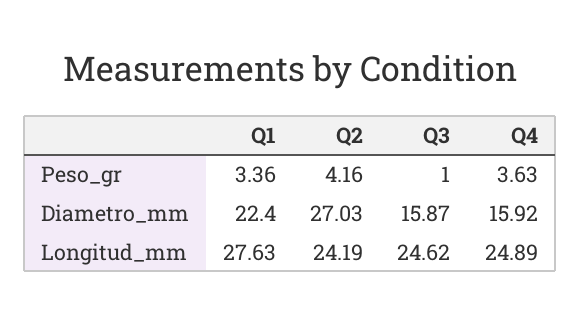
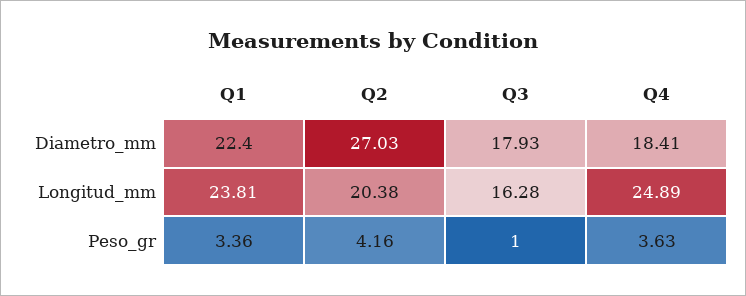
  {
    "Q1": {
      "Peso_gr": 3.36,
      "Diametro_mm": 22.4,
-     "Longitud_mm": 27.63
+     "Longitud_mm": 23.81
    },
    "Q2": {
      "Peso_gr": 4.16,
      "Diametro_mm": 27.03,
-     "Longitud_mm": 24.19
+     "Longitud_mm": 20.38
    },
    "Q3": {
      "Peso_gr": 1,
-     "Diametro_mm": 15.87,
+     "Diametro_mm": 17.93,
-     "Longitud_mm": 24.62
+     "Longitud_mm": 16.28
    },
    "Q4": {
      "Peso_gr": 3.63,
-     "Diametro_mm": 15.92,
+     "Diametro_mm": 18.41,
      "Longitud_mm": 24.89
    }
  }

